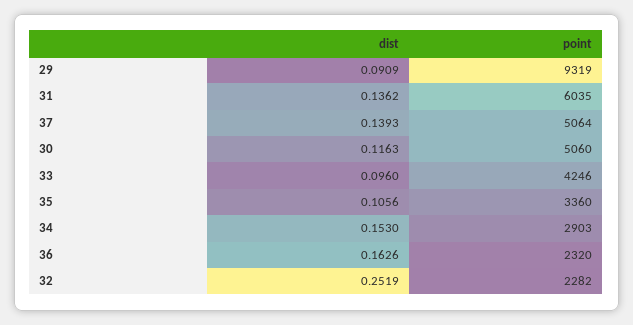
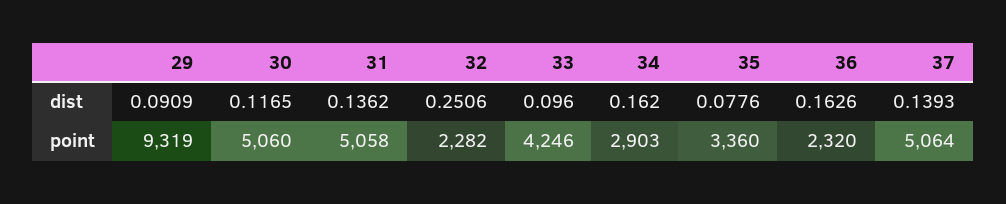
  {
    "dist": {
      "29": 0.0909,
      "31": 0.1362,
      "37": 0.1393,
-     "30": 0.1163,
+     "30": 0.1165,
      "33": 0.096,
-     "35": 0.1056,
+     "35": 0.0776,
-     "34": 0.153,
+     "34": 0.162,
      "36": 0.1626,
-     "32": 0.2519
+     "32": 0.2506
    },
    "point": {
      "29": 9319,
-     "31": 6035,
+     "31": 5058,
      "37": 5064,
      "30": 5060,
      "33": 4246,
      "35": 3360,
      "34": 2903,
      "36": 2320,
      "32": 2282
    }
  }

